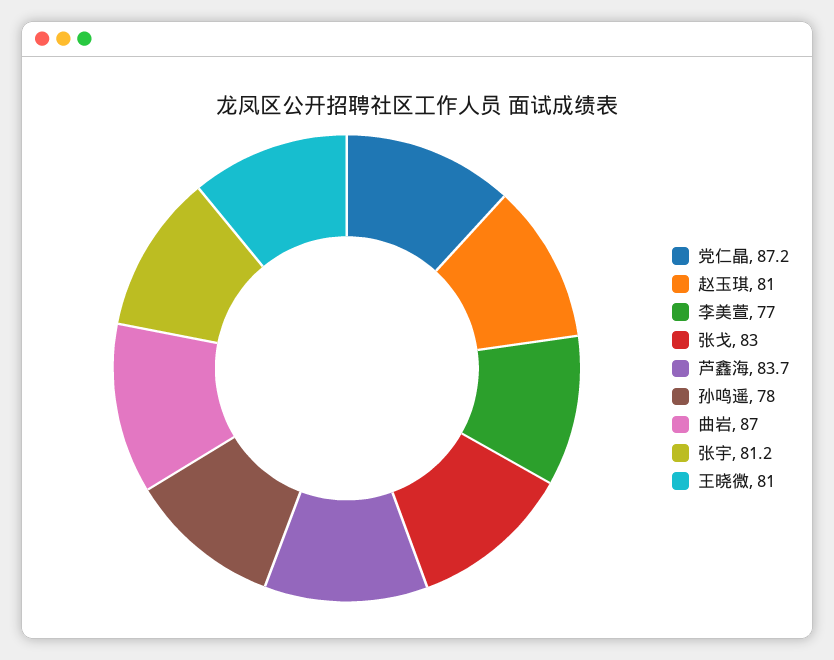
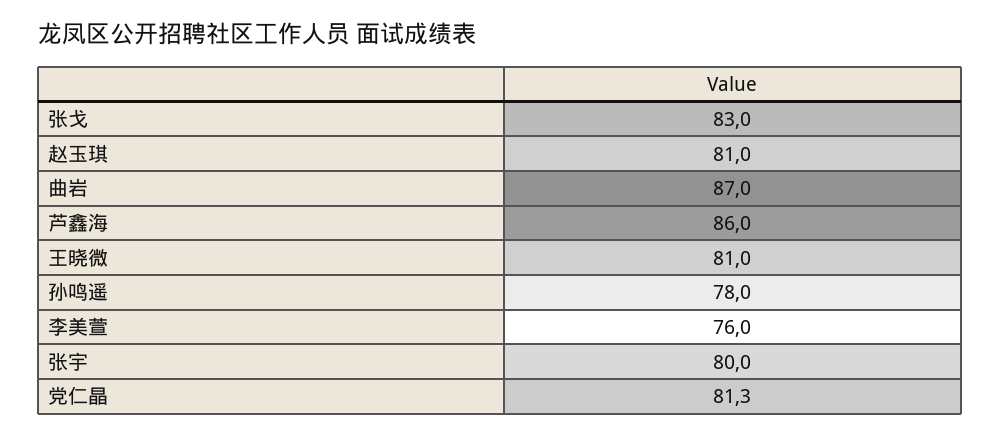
  {
-   "党仁晶": 87.2,
+   "党仁晶": 81.3,
    "赵玉琪": 81,
-   "李美萱": 77,
+   "李美萱": 76,
    "张戈": 83,
-   "芦鑫海": 83.7,
+   "芦鑫海": 86,
    "孙鸣遥": 78,
    "曲岩": 87,
-   "张宇": 81.2,
+   "张宇": 80,
    "王晓微": 81
  }

